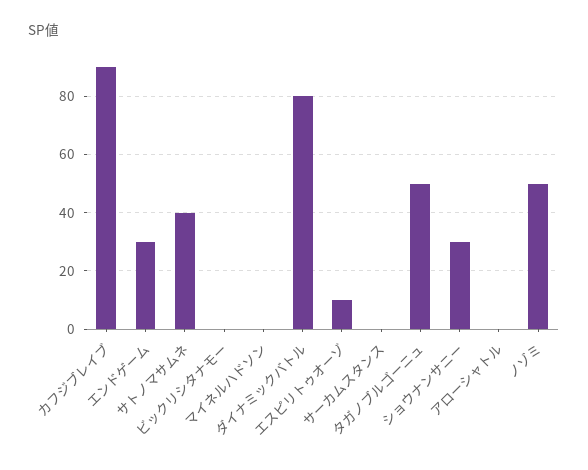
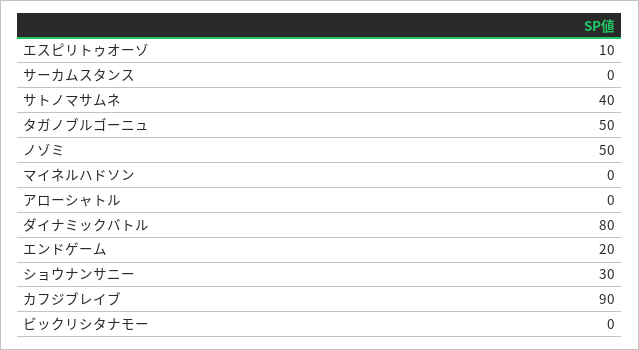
  {
    "カフジブレイブ": 90,
-   "エンドゲーム": 30,
+   "エンドゲーム": 20,
    "サトノマサムネ": 40,
    "ビックリシタナモー": 0,
    "マイネルハドソン": 0,
    "ダイナミックバトル": 80,
    "エスピリトゥオーゾ": 10,
    "サーカムスタンス": 0,
    "タガノブルゴーニュ": 50,
    "ショウナンサニー": 30,
    "アローシャトル": 0,
    "ノゾミ": 50
  }

